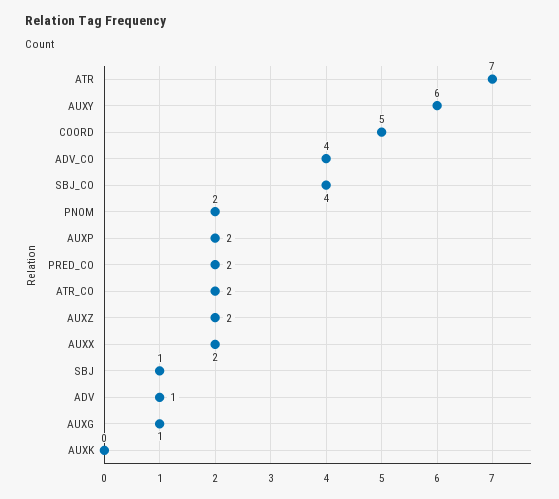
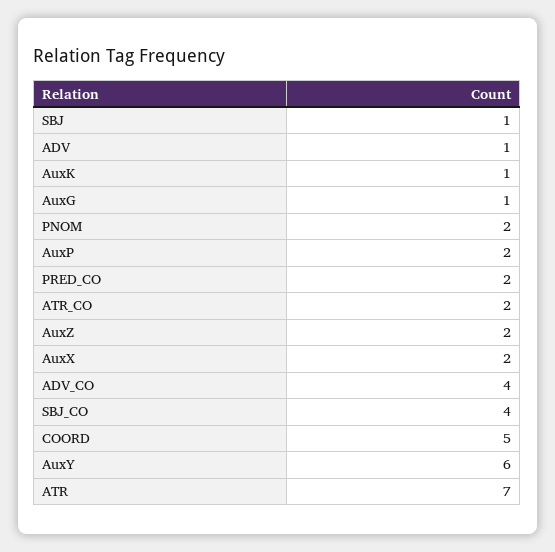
  {
    "ATR": 7,
    "AUXY": 6,
    "COORD": 5,
    "ADV_CO": 4,
    "SBJ_CO": 4,
    "PNOM": 2,
    "AUXP": 2,
    "PRED_CO": 2,
    "ATR_CO": 2,
    "AUXZ": 2,
    "AUXX": 2,
    "SBJ": 1,
    "ADV": 1,
    "AUXG": 1,
-   "AUXK": 0
+   "AUXK": 1
  }

